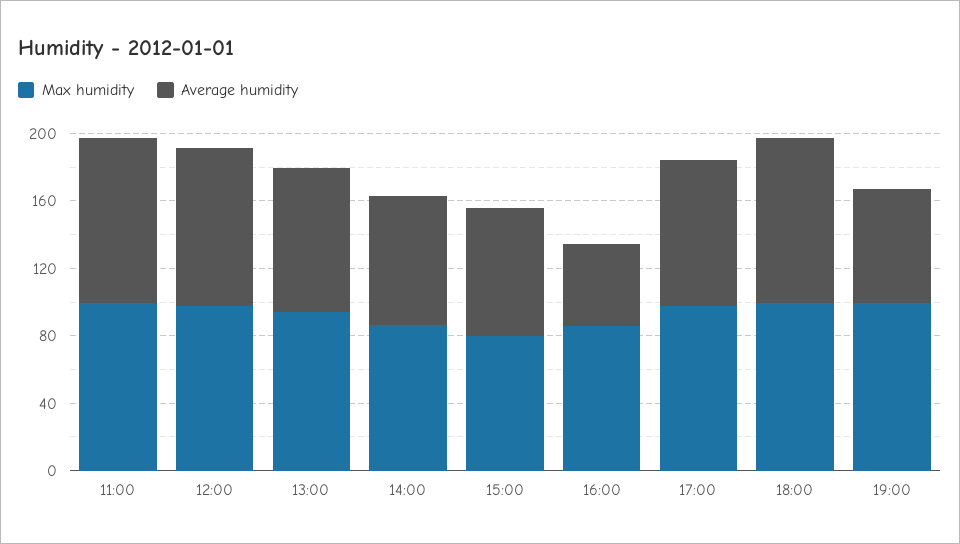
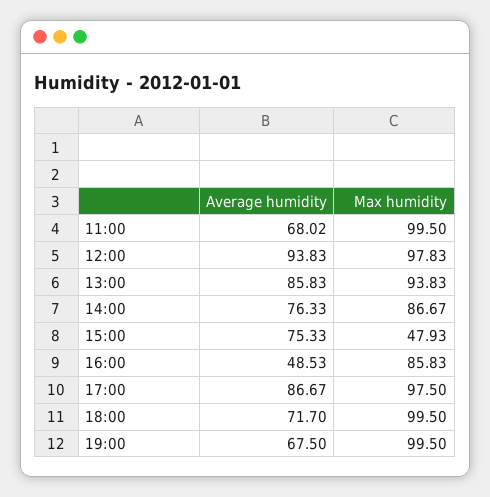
  {
    "Max humidity": {
      "11:00": 99.5,
      "12:00": 97.83,
      "13:00": 93.83,
      "14:00": 86.67,
-     "15:00": 80,
+     "15:00": 47.93,
      "16:00": 85.83,
      "17:00": 97.5,
      "18:00": 99.5,
      "19:00": 99.5
    },
    "Average humidity": {
-     "11:00": 100,
+     "11:00": 68.02,
      "12:00": 93.83,
      "13:00": 85.83,
      "14:00": 76.33,
      "15:00": 75.33,
      "16:00": 48.53,
      "17:00": 86.67,
-     "18:00": 100,
+     "18:00": 71.7,
      "19:00": 67.5
    }
  }

